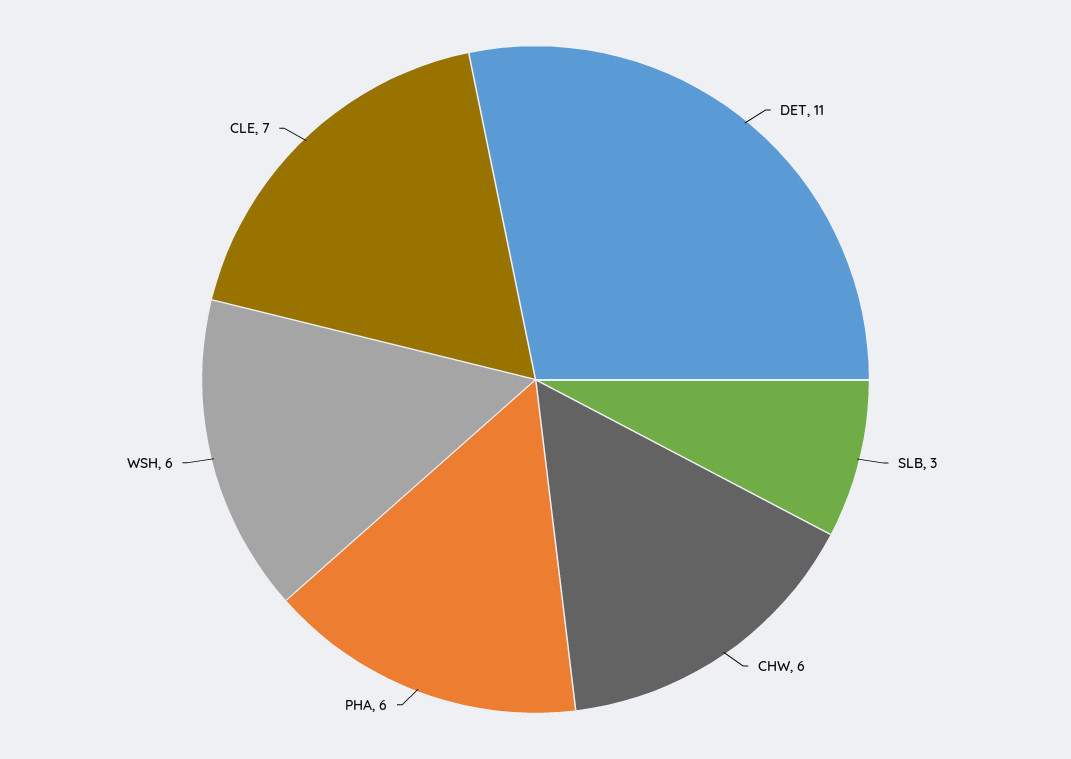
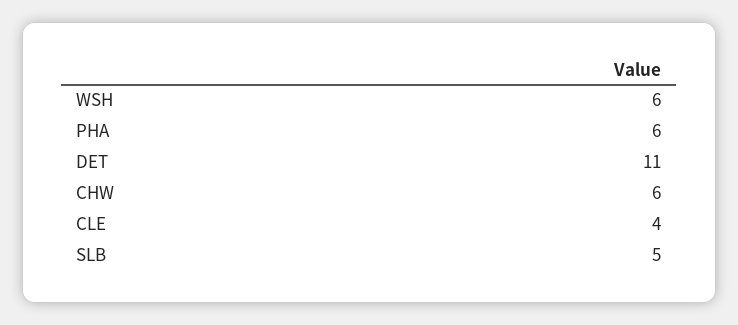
  {
    "DET": 11,
-   "SLB": 3,
+   "SLB": 5,
    "CHW": 6,
    "PHA": 6,
    "WSH": 6,
-   "CLE": 7
+   "CLE": 4
  }

